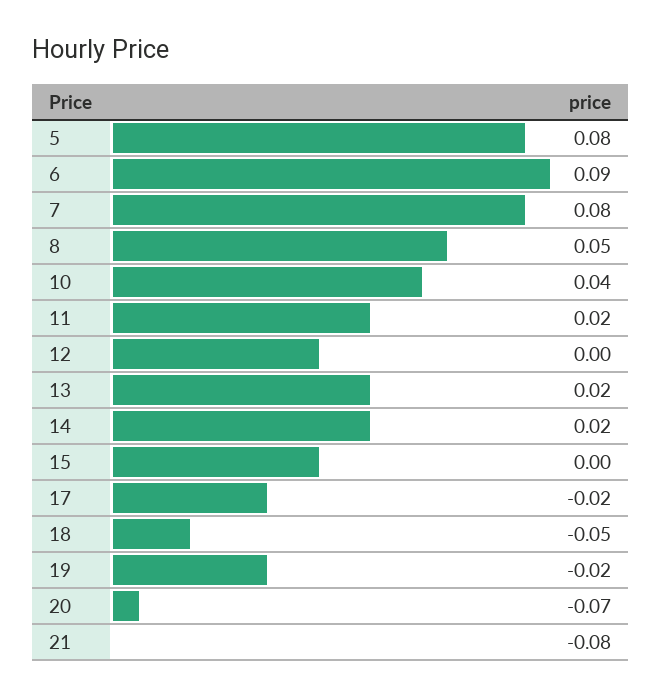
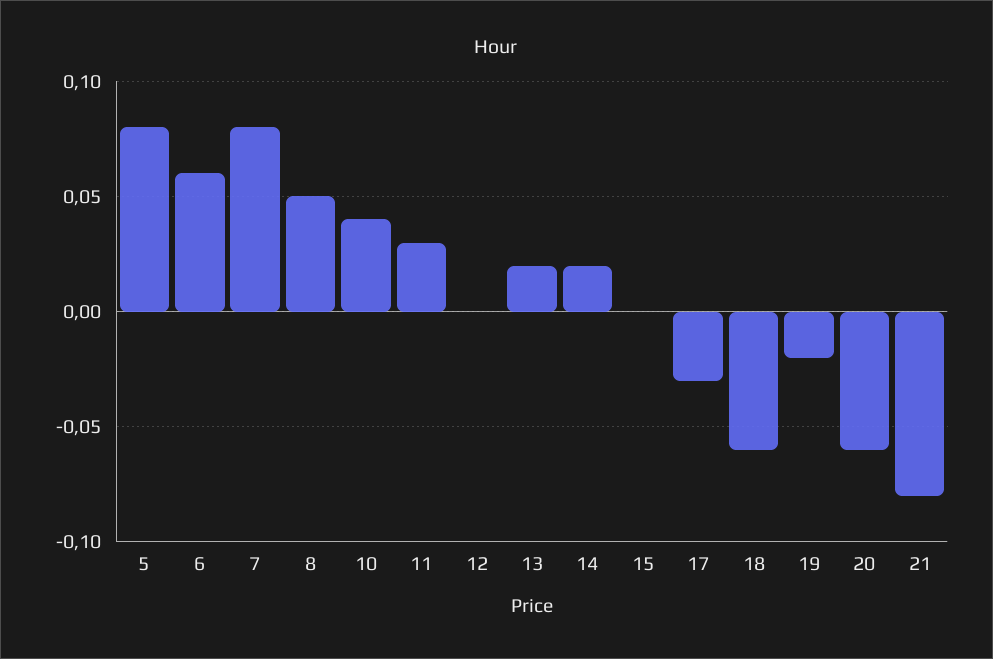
  {
    "5": 0.08,
-   "6": 0.09,
+   "6": 0.06,
    "7": 0.08,
    "8": 0.05,
    "10": 0.04,
-   "11": 0.02,
+   "11": 0.03,
    "12": 0,
    "13": 0.02,
    "14": 0.02,
    "15": 0,
-   "17": -0.02,
+   "17": -0.03,
-   "18": -0.05,
+   "18": -0.06,
    "19": -0.02,
-   "20": -0.07,
+   "20": -0.06,
    "21": -0.08
  }

